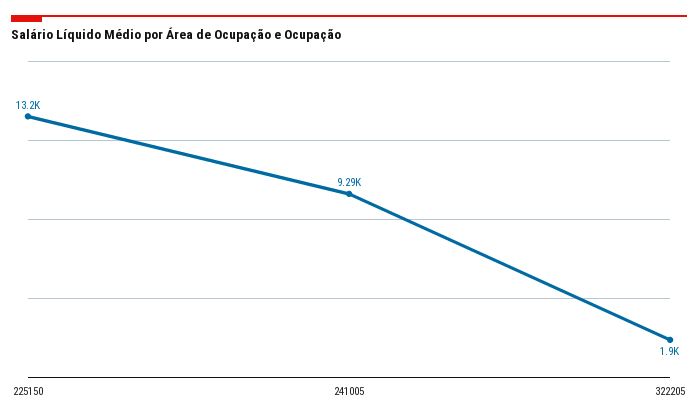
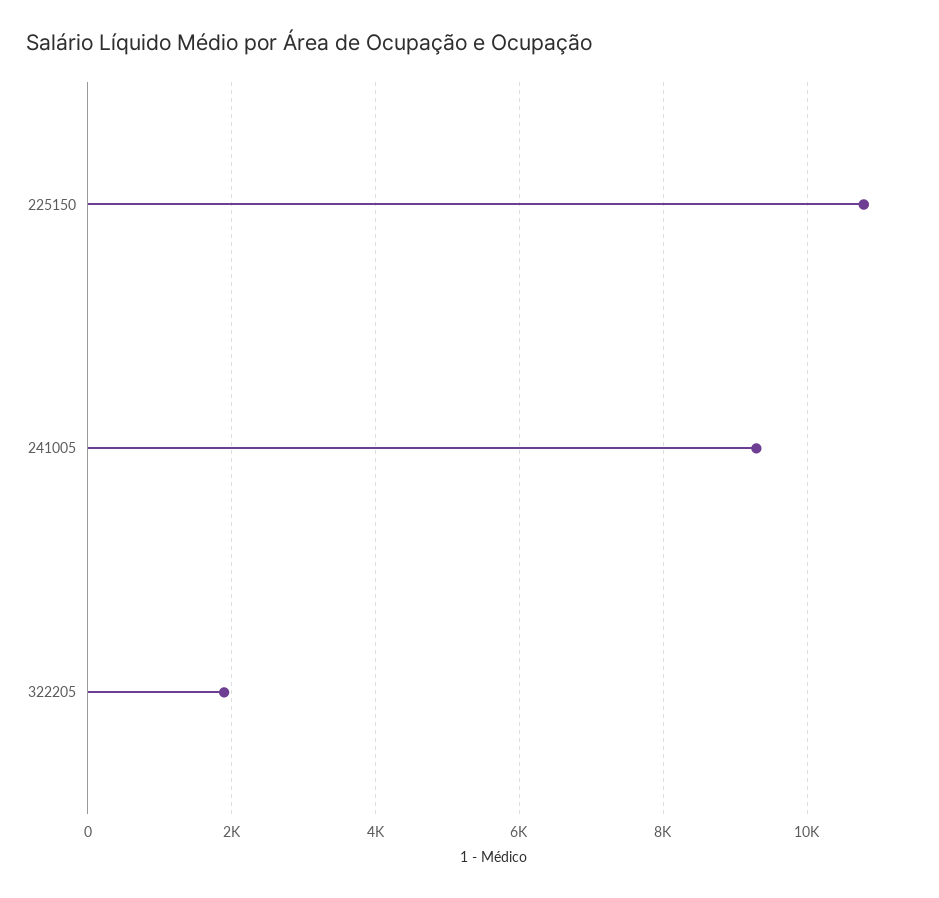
  {
-   "225150": 13200,
+   "225150": 10800,
    "241005": 9290,
    "322205": 1900
  }

